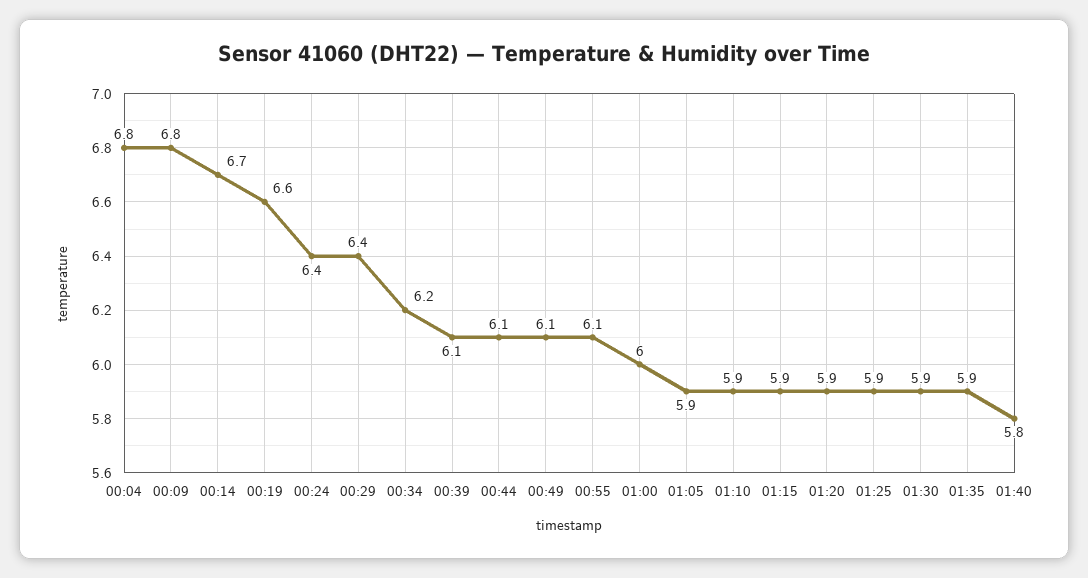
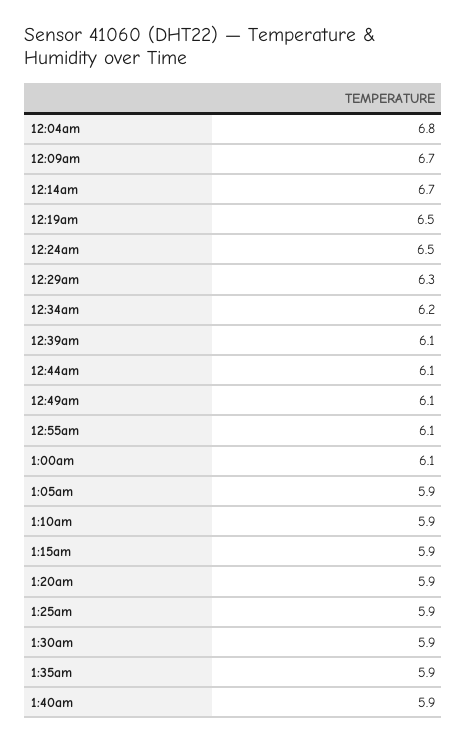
  {
    "00:04": 6.8,
-   "00:09": 6.8,
+   "00:09": 6.7,
    "00:14": 6.7,
-   "00:19": 6.6,
+   "00:19": 6.5,
-   "00:24": 6.4,
+   "00:24": 6.5,
-   "00:29": 6.4,
+   "00:29": 6.3,
    "00:34": 6.2,
    "00:39": 6.1,
    "00:44": 6.1,
    "00:49": 6.1,
    "00:55": 6.1,
-   "01:00": 6,
+   "01:00": 6.1,
    "01:05": 5.9,
    "01:10": 5.9,
    "01:15": 5.9,
    "01:20": 5.9,
    "01:25": 5.9,
    "01:30": 5.9,
    "01:35": 5.9,
-   "01:40": 5.8
+   "01:40": 5.9
  }

